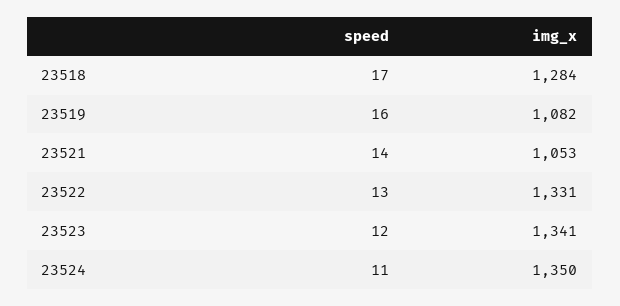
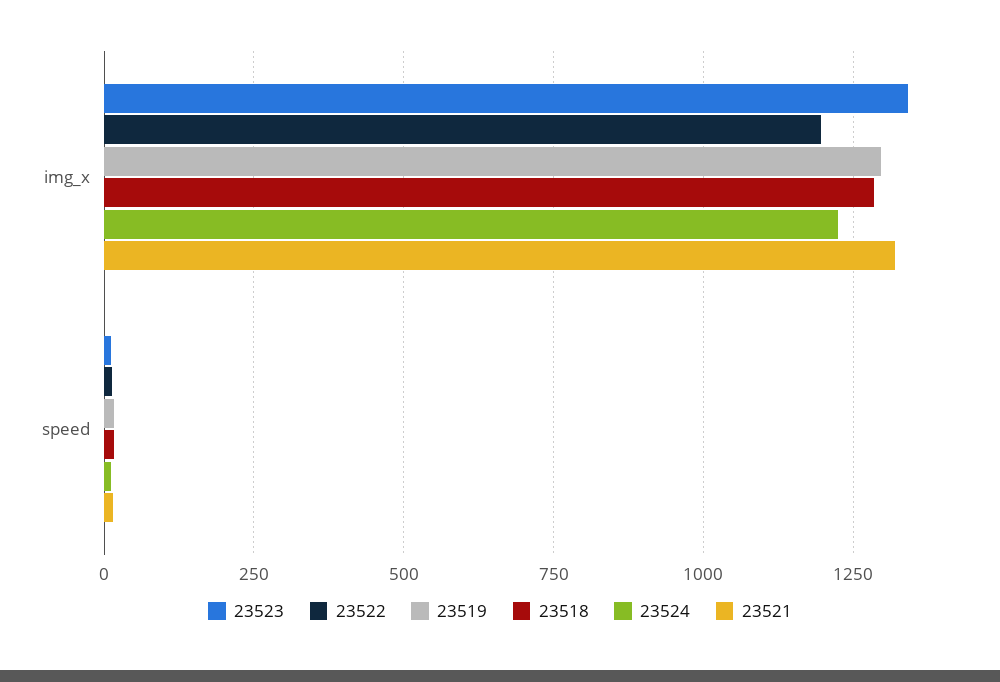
  {
    "23518": {
      "speed": 17,
      "img_x": 1284
    },
    "23519": {
      "speed": 16,
-     "img_x": 1082
+     "img_x": 1300
    },
    "23521": {
      "speed": 14,
-     "img_x": 1053
+     "img_x": 1325
    },
    "23522": {
      "speed": 13,
-     "img_x": 1331
+     "img_x": 1200
    },
    "23523": {
      "speed": 12,
      "img_x": 1341
    },
    "23524": {
      "speed": 11,
-     "img_x": 1350
+     "img_x": 1225
    }
  }

